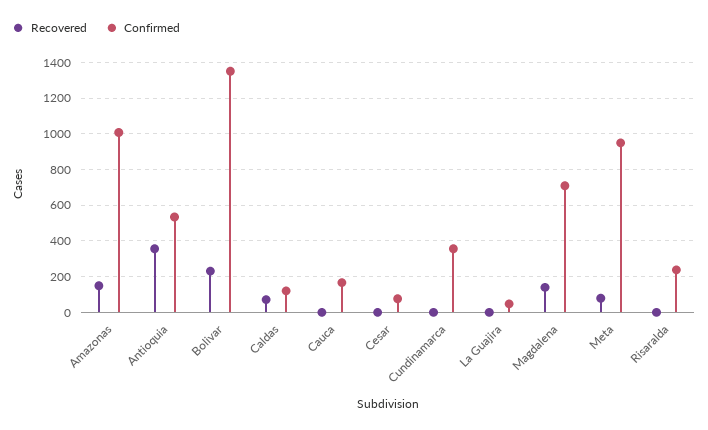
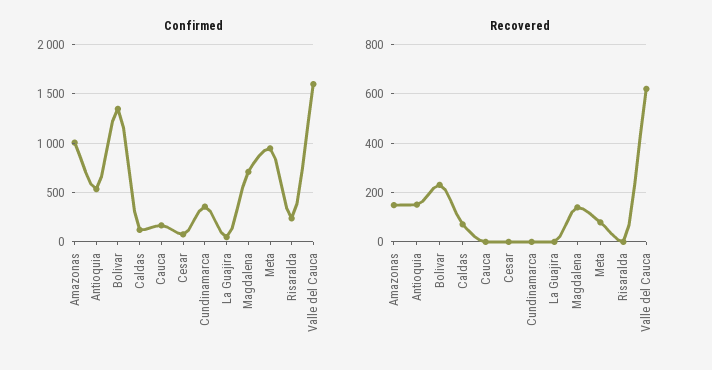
  {
    "Recovered": {
      "Amazonas": 150,
-     "Antioquia": 350,
+     "Antioquia": 150,
      "Bolivar": 225,
      "Caldas": 75,
      "Cauca": 0,
      "Cesar": 0,
      "Cundinamarca": 0,
      "La Guajira": 0,
      "Magdalena": 150,
      "Meta": 75,
-     "Risaralda": 0
+     "Risaralda": 0,
+     "Valle del Cauca": 625
    },
    "Confirmed": {
      "Amazonas": 1000,
      "Antioquia": 550,
      "Bolivar": 1350,
      "Caldas": 100,
      "Cauca": 150,
      "Cesar": 100,
      "Cundinamarca": 350,
      "La Guajira": 50,
      "Magdalena": 700,
      "Meta": 950,
-     "Risaralda": 250
+     "Risaralda": 250,
+     "Valle del Cauca": 1600
    }
  }

